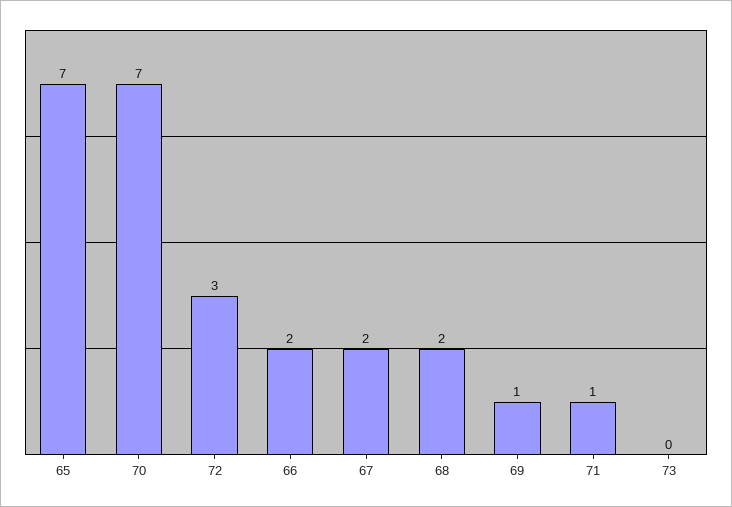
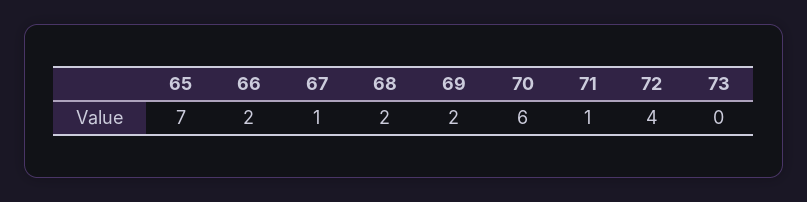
  {
    "65": 7,
-   "70": 7,
+   "70": 6,
-   "72": 3,
+   "72": 4,
    "66": 2,
-   "67": 2,
+   "67": 1,
    "68": 2,
-   "69": 1,
+   "69": 2,
    "71": 1,
    "73": 0
  }

